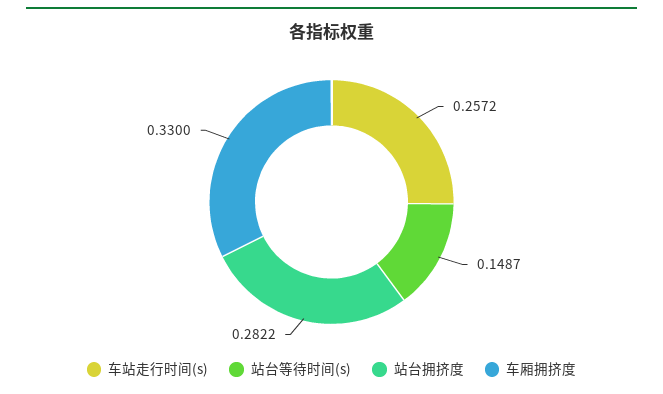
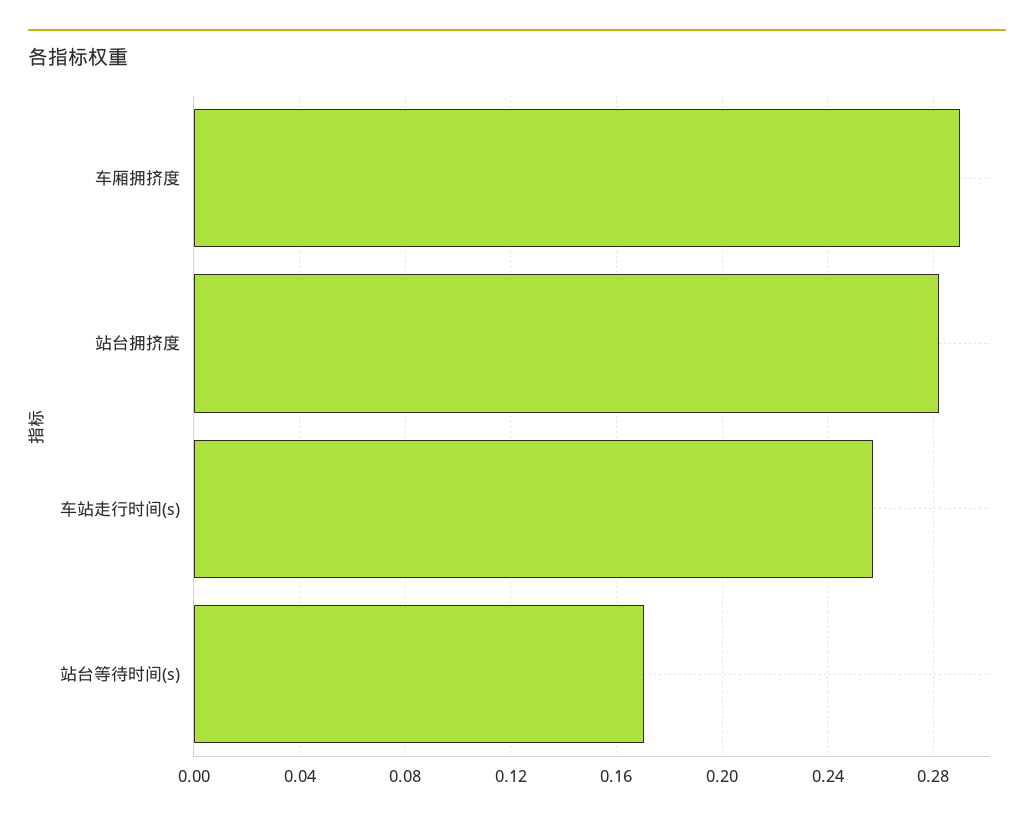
  {
    "车站走行时间(s)": 0.2572,
-   "站台等待时间(s)": 0.1487,
+   "站台等待时间(s)": 0.17,
    "站台拥挤度": 0.2822,
-   "车厢拥挤度": 0.33
+   "车厢拥挤度": 0.29
  }

